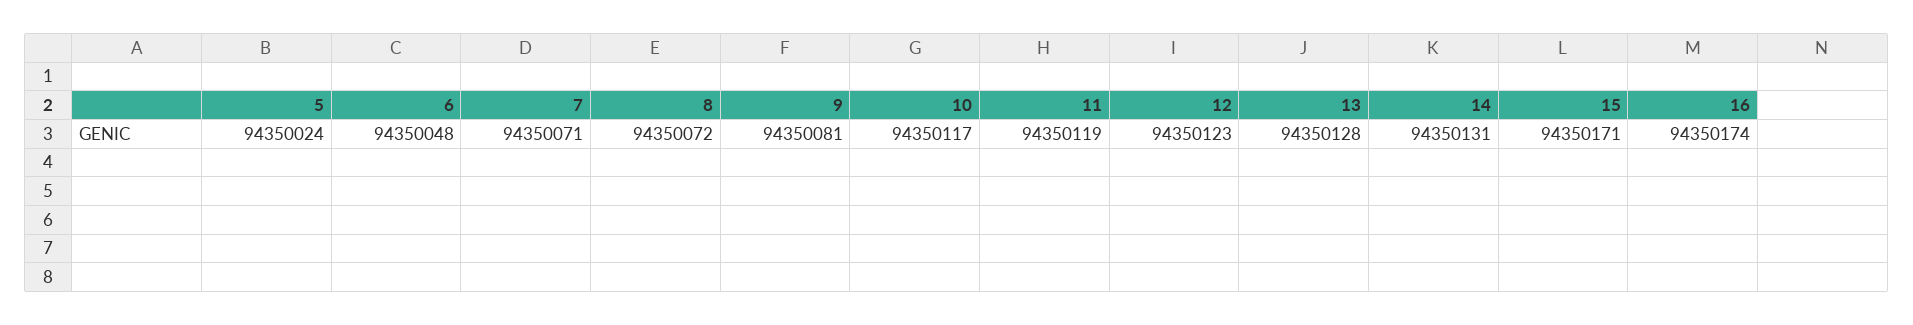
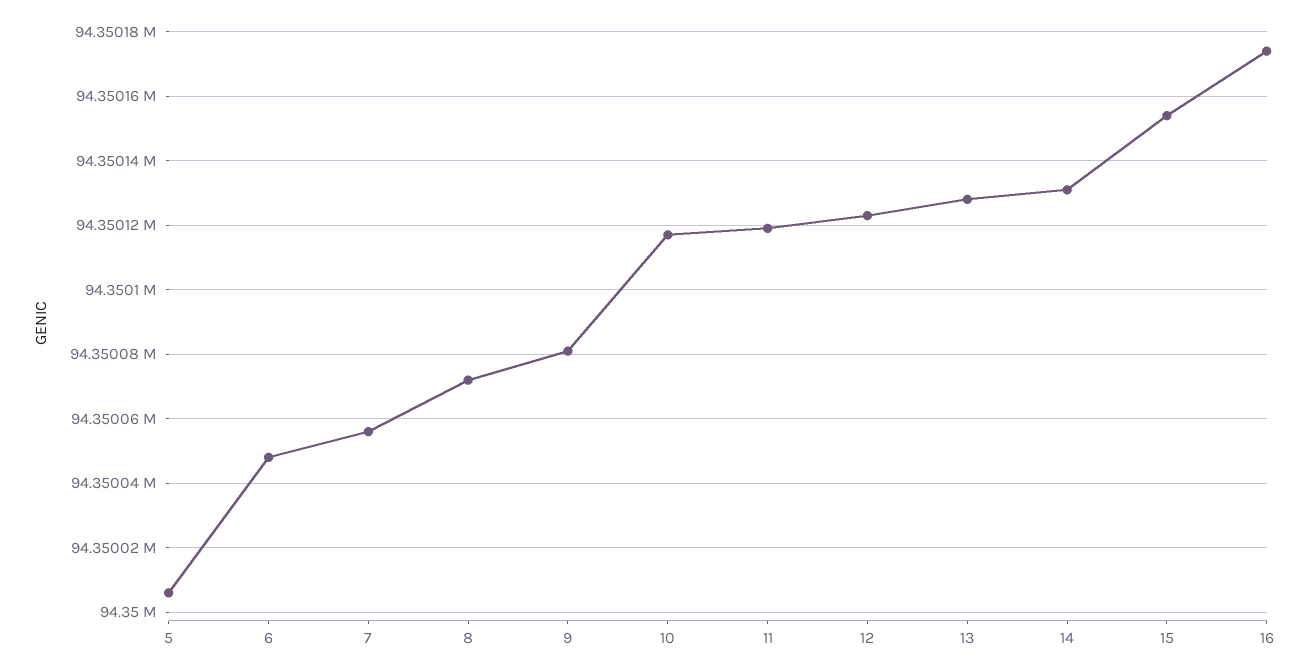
  {
-   "5": 94350024,
+   "5": 94350005,
    "6": 94350048,
-   "7": 94350071,
+   "7": 94350055,
    "8": 94350072,
    "9": 94350081,
    "10": 94350117,
    "11": 94350119,
    "12": 94350123,
    "13": 94350128,
    "14": 94350131,
-   "15": 94350171,
+   "15": 94350155,
    "16": 94350174
  }

